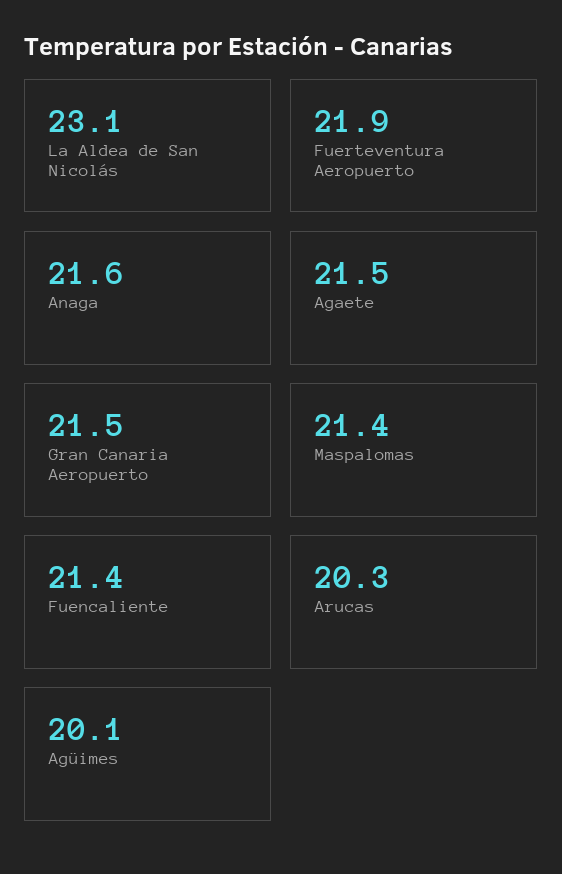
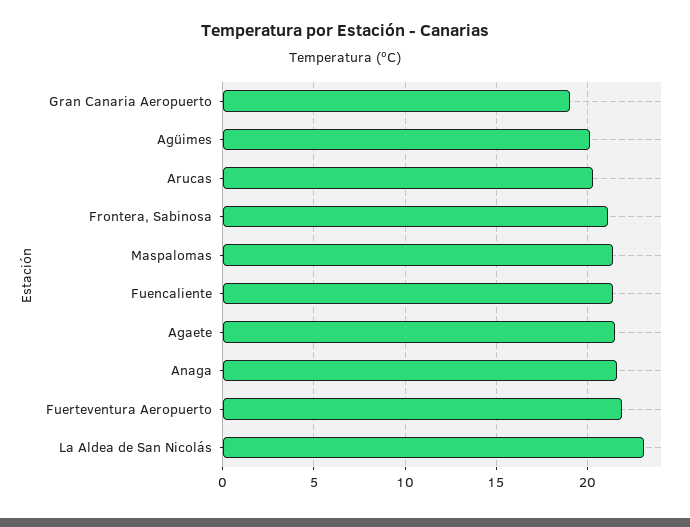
  {
    "La Aldea de San Nicolás": 23.1,
    "Fuerteventura Aeropuerto": 21.9,
    "Anaga": 21.6,
    "Agaete": 21.5,
-   "Gran Canaria Aeropuerto": 21.5,
+   "Gran Canaria Aeropuerto": 19,
    "Maspalomas": 21.4,
    "Fuencaliente": 21.4,
    "Arucas": 20.3,
-   "Agüimes": 20.1
+   "Agüimes": 20.1,
+   "Frontera, Sabinosa": 21
  }

